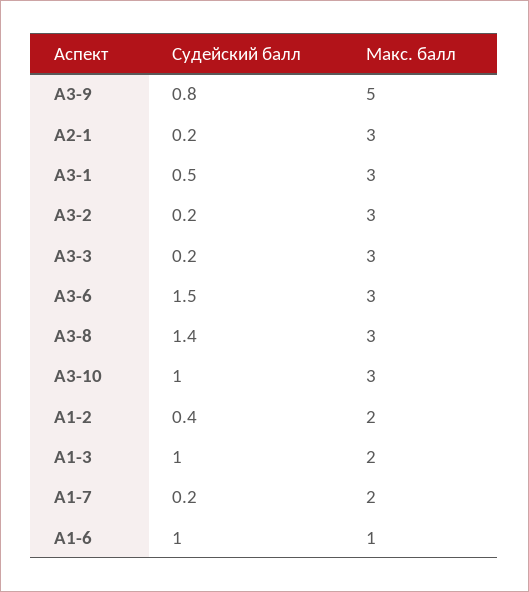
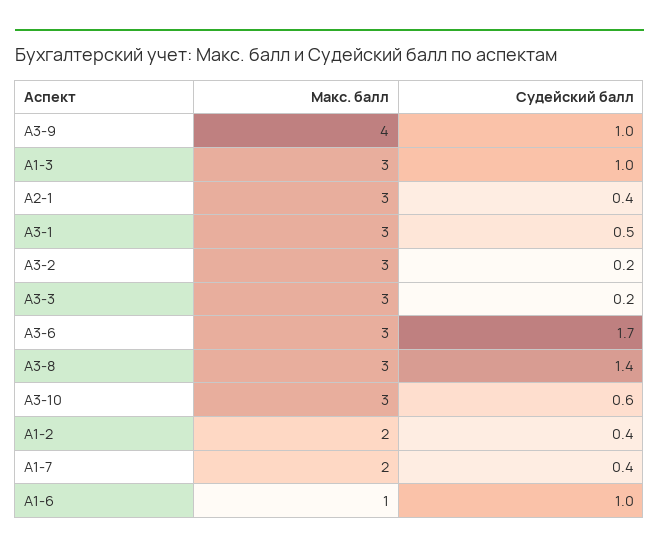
  {
    "Судейский балл": {
-     "А3-9": 0.8,
+     "А3-9": 1,
-     "А2-1": 0.2,
+     "А2-1": 0.4,
      "А3-1": 0.5,
      "А3-2": 0.2,
      "А3-3": 0.2,
-     "А3-6": 1.5,
+     "А3-6": 1.7,
      "А3-8": 1.4,
-     "А3-10": 1,
+     "А3-10": 0.6,
      "А1-2": 0.4,
      "А1-3": 1,
-     "А1-7": 0.2,
+     "А1-7": 0.4,
      "А1-6": 1
    },
    "Макс. балл": {
-     "А3-9": 5,
+     "А3-9": 4,
      "А2-1": 3,
      "А3-1": 3,
      "А3-2": 3,
      "А3-3": 3,
      "А3-6": 3,
      "А3-8": 3,
      "А3-10": 3,
      "А1-2": 2,
-     "А1-3": 2,
+     "А1-3": 3,
      "А1-7": 2,
      "А1-6": 1
    }
  }

